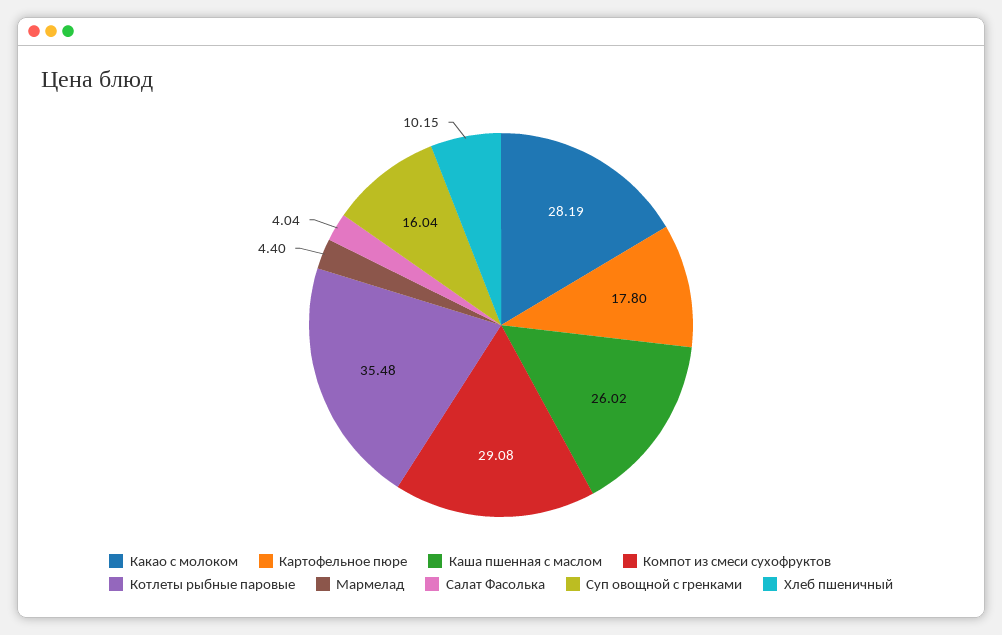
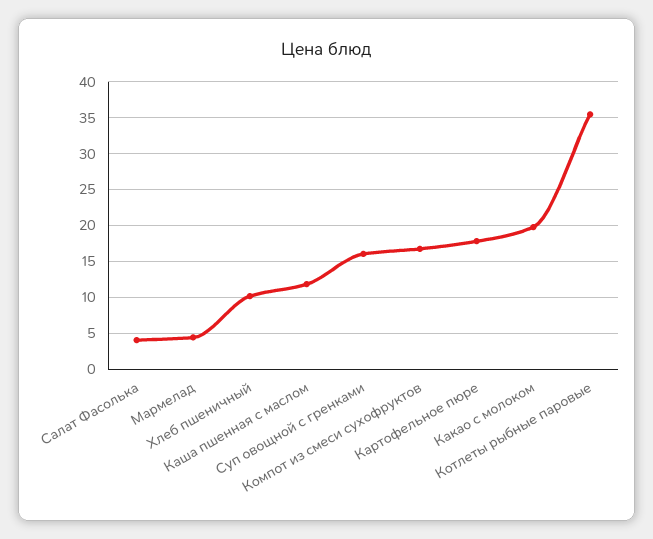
  {
-   "Какао с молоком": 28.19,
+   "Какао с молоком": 20,
    "Картофельное пюре": 17.8,
-   "Каша пшенная с маслом": 26.02,
+   "Каша пшенная с маслом": 12,
-   "Компот из смеси сухофруктов": 29.08,
+   "Компот из смеси сухофруктов": 17,
    "Котлеты рыбные паровые": 35.48,
    "Мармелад": 4.4,
    "Салат Фасолька": 4.04,
    "Суп овощной с гренками": 16.04,
    "Хлеб пшеничный": 10.15
  }

